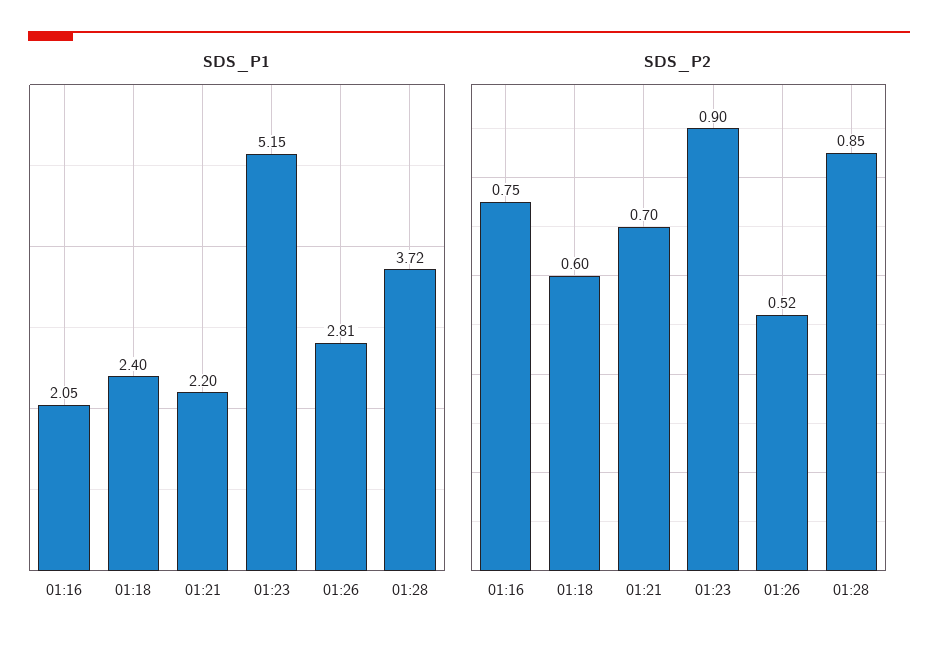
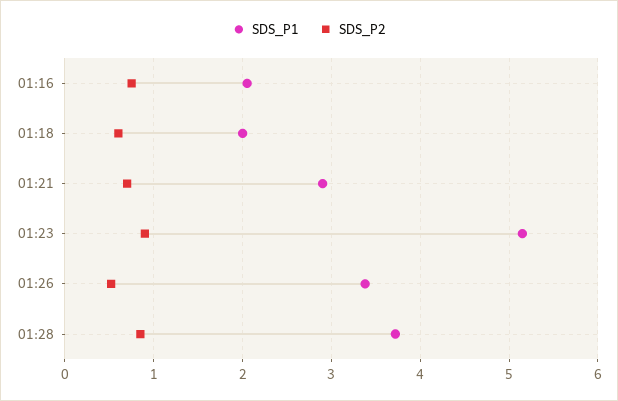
  {
    "SDS_P1": {
      "01:16": 2.05,
-     "01:18": 2.4,
+     "01:18": 2,
-     "01:21": 2.2,
+     "01:21": 2.9,
      "01:23": 5.15,
-     "01:26": 2.81,
+     "01:26": 3.4,
      "01:28": 3.72
    },
    "SDS_P2": {
      "01:16": 0.75,
      "01:18": 0.6,
      "01:21": 0.7,
      "01:23": 0.9,
      "01:26": 0.52,
      "01:28": 0.85
    }
  }

